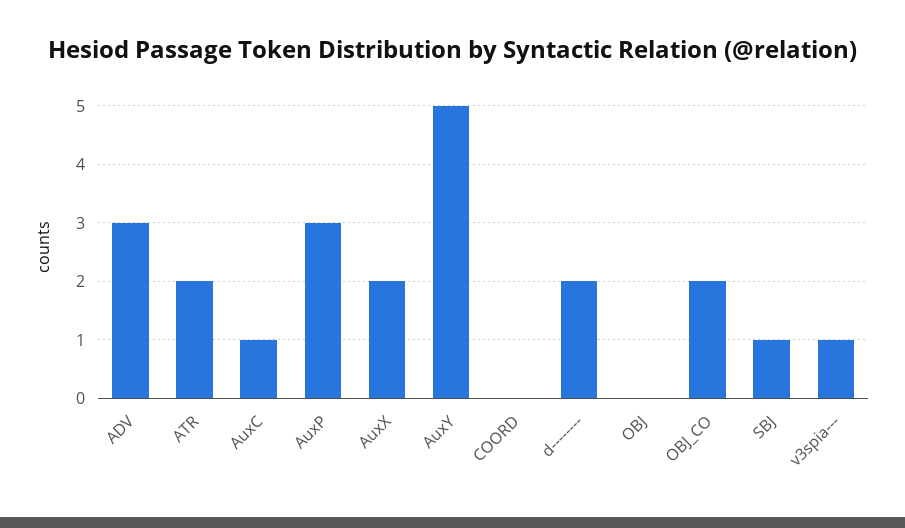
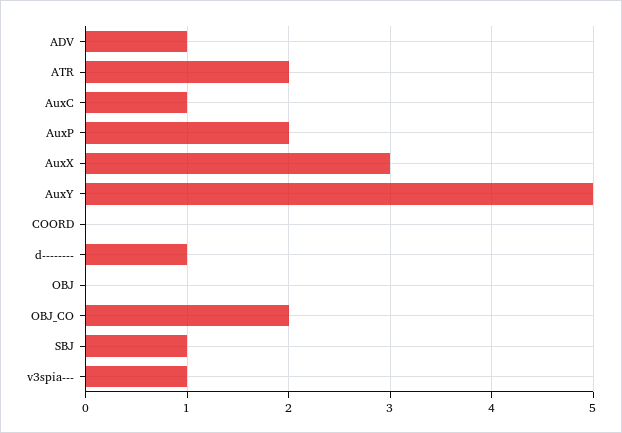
  {
-   "ADV": 3,
+   "ADV": 1,
    "ATR": 2,
    "AuxC": 1,
-   "AuxP": 3,
+   "AuxP": 2,
-   "AuxX": 2,
+   "AuxX": 3,
    "AuxY": 5,
    "COORD": 0,
-   "d--------": 2,
+   "d--------": 1,
    "OBJ": 0,
    "OBJ_CO": 2,
    "SBJ": 1,
    "v3spia---": 1
  }

